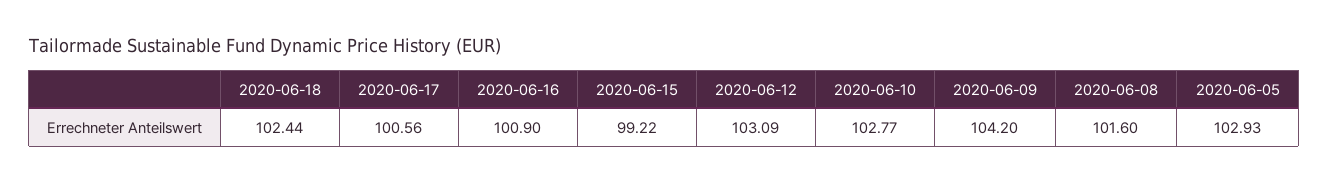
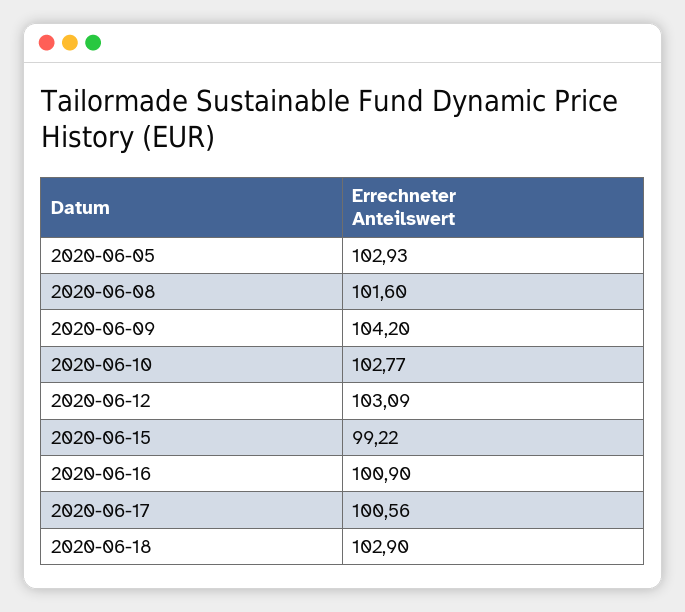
  {
-   "2020-06-18": 102.44,
+   "2020-06-18": 102.9,
    "2020-06-17": 100.56,
    "2020-06-16": 100.9,
    "2020-06-15": 99.22,
    "2020-06-12": 103.09,
    "2020-06-10": 102.77,
    "2020-06-09": 104.2,
    "2020-06-08": 101.6,
    "2020-06-05": 102.93
  }

